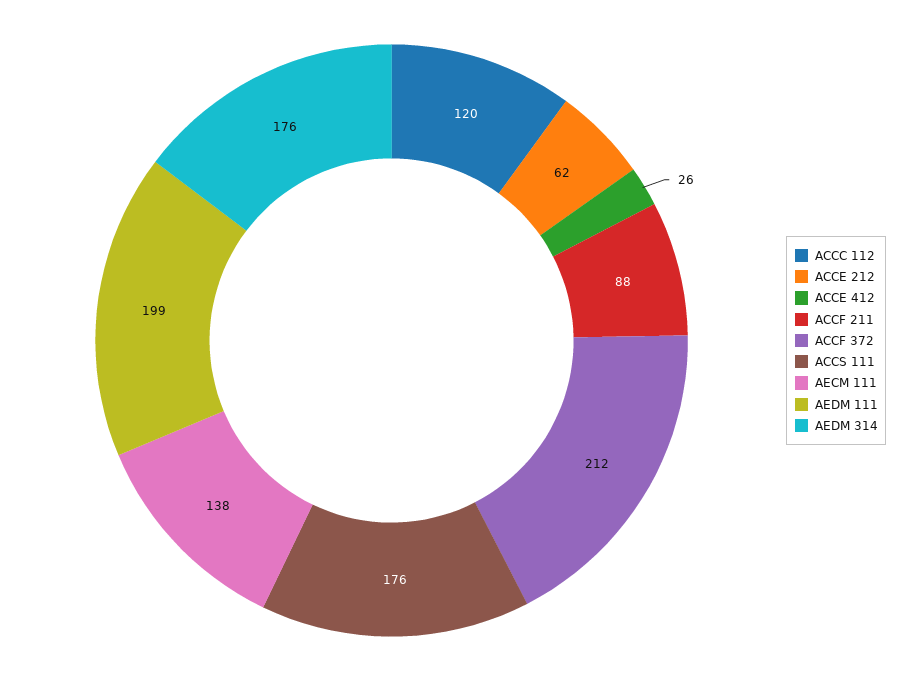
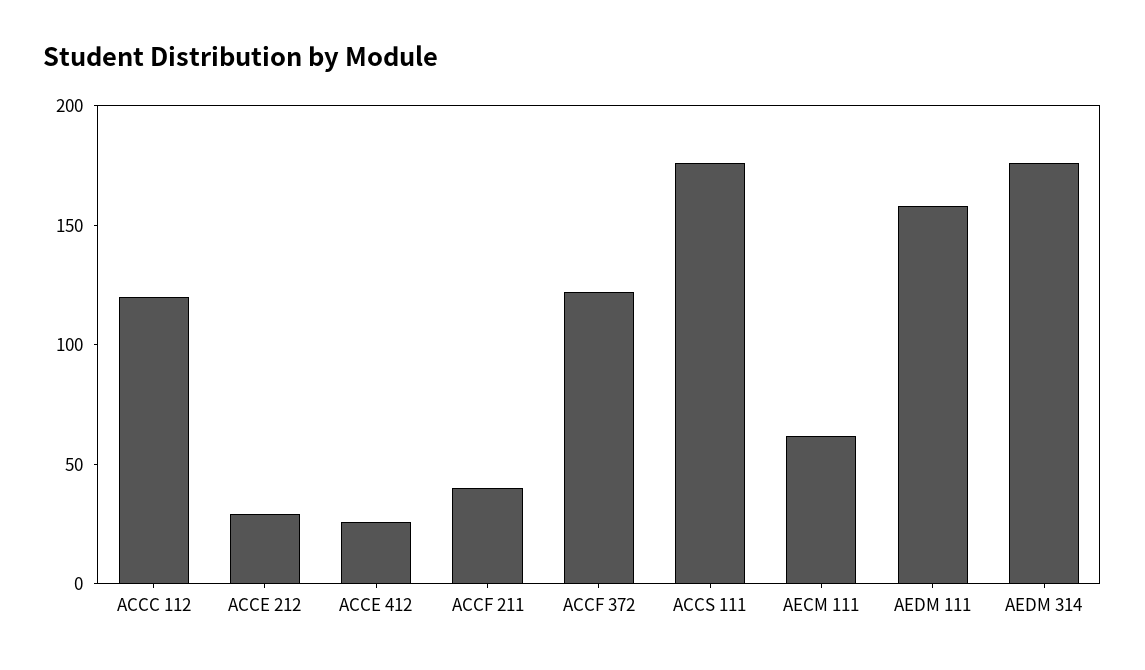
  {
    "ACCC 112": 120,
-   "ACCE 212": 62,
+   "ACCE 212": 30,
    "ACCE 412": 26,
-   "ACCF 211": 88,
+   "ACCF 211": 40,
-   "ACCF 372": 212,
+   "ACCF 372": 120,
    "ACCS 111": 176,
-   "AECM 111": 138,
+   "AECM 111": 60,
-   "AEDM 111": 199,
+   "AEDM 111": 160,
    "AEDM 314": 176
  }

